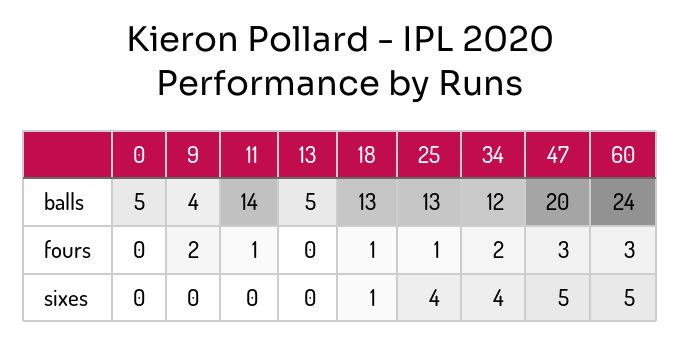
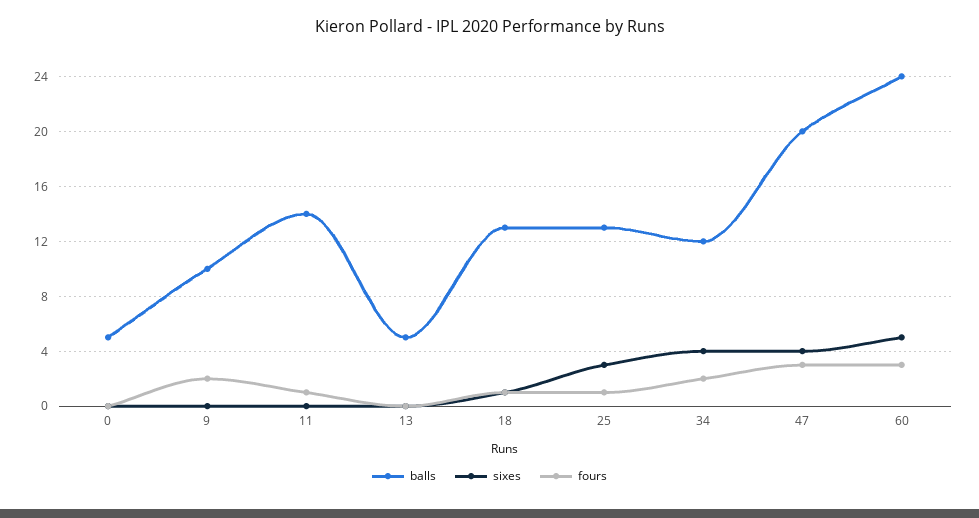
  {
    "balls": {
      "0": 5,
-     "9": 4,
+     "9": 10,
      "11": 14,
      "13": 5,
      "18": 13,
      "25": 13,
      "34": 12,
      "47": 20,
      "60": 24
    },
    "fours": {
      "0": 0,
      "9": 2,
      "11": 1,
      "13": 0,
      "18": 1,
      "25": 1,
      "34": 2,
      "47": 3,
      "60": 3
    },
    "sixes": {
      "0": 0,
      "9": 0,
      "11": 0,
      "13": 0,
      "18": 1,
-     "25": 4,
+     "25": 3,
      "34": 4,
-     "47": 5,
+     "47": 4,
      "60": 5
    }
  }

